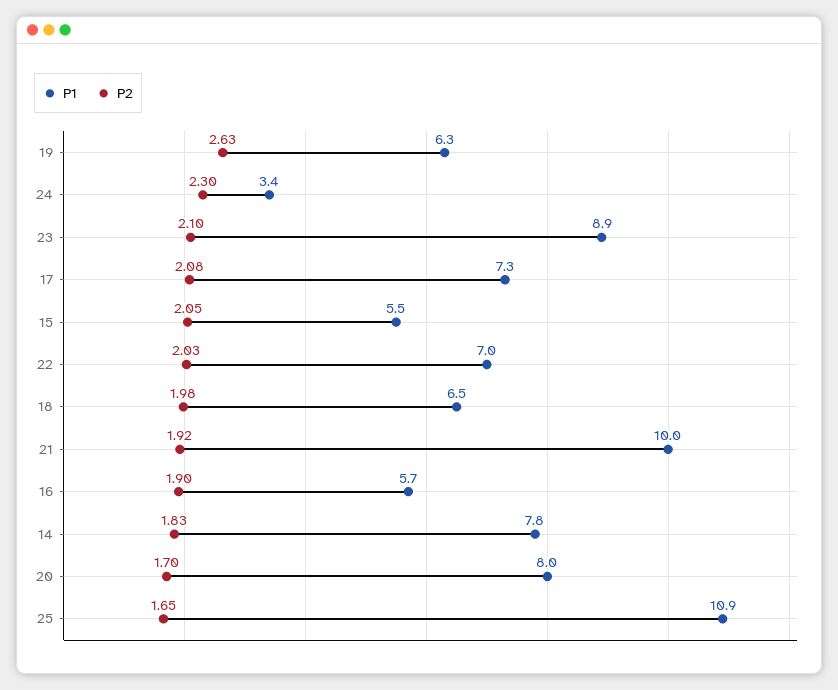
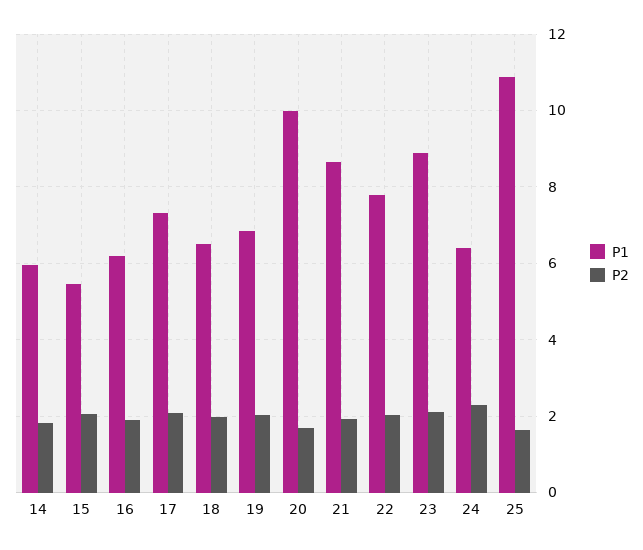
  {
    "P1": {
-     "19": 6.3,
+     "19": 6.8,
-     "24": 3.4,
+     "24": 6.4,
      "23": 8.9,
      "17": 7.3,
      "15": 5.5,
-     "22": 7,
+     "22": 7.8,
      "18": 6.5,
-     "21": 10,
+     "21": 8.6,
-     "16": 5.7,
+     "16": 6.2,
-     "14": 7.8,
+     "14": 6,
-     "20": 8,
+     "20": 10,
      "25": 10.9
    },
    "P2": {
-     "19": 2.63,
+     "19": 2,
      "24": 2.3,
      "23": 2.1,
      "17": 2.08,
      "15": 2.05,
      "22": 2.03,
      "18": 1.98,
      "21": 1.92,
      "16": 1.9,
      "14": 1.83,
      "20": 1.7,
      "25": 1.65
    }
  }

